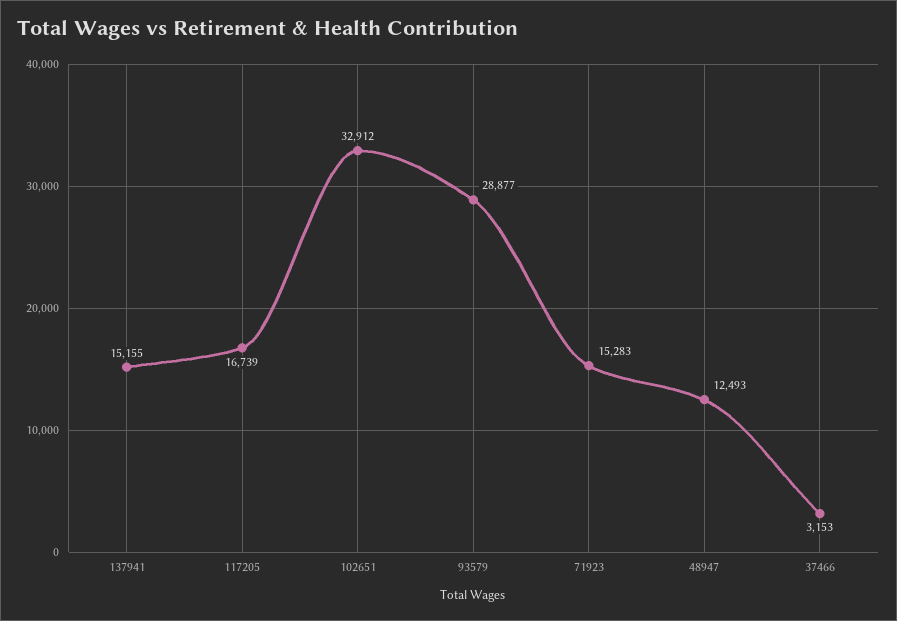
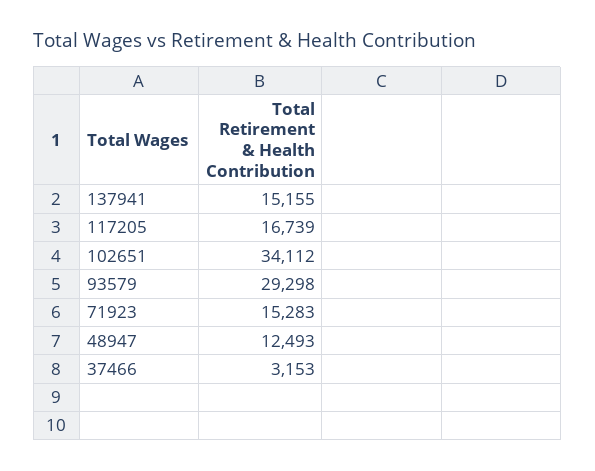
  {
    "137941": 15155,
    "117205": 16739,
-   "102651": 32912,
+   "102651": 34112,
-   "93579": 28877,
+   "93579": 29298,
    "71923": 15283,
    "48947": 12493,
    "37466": 3153
  }

